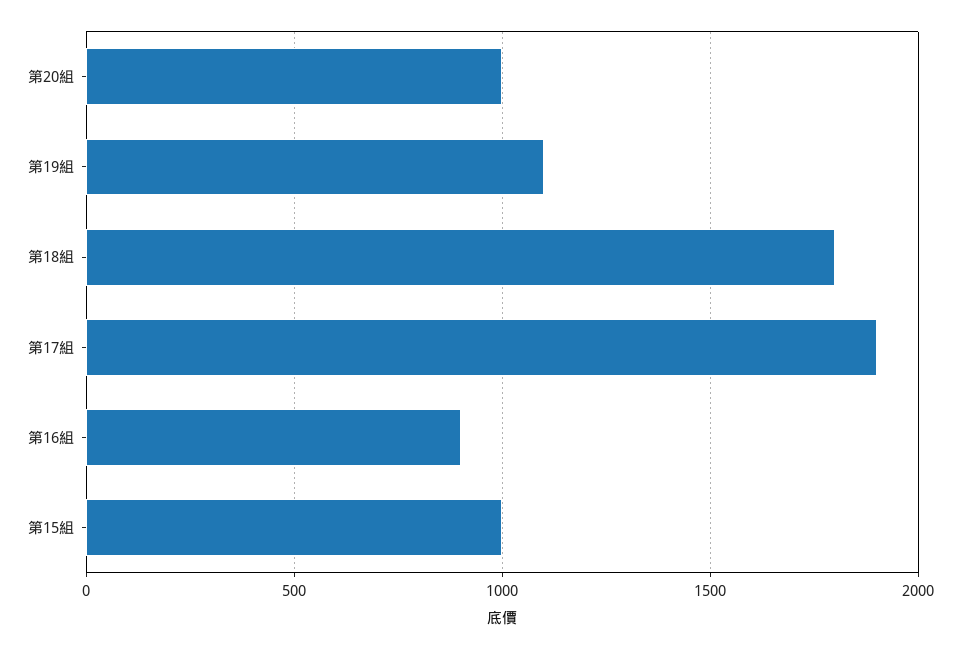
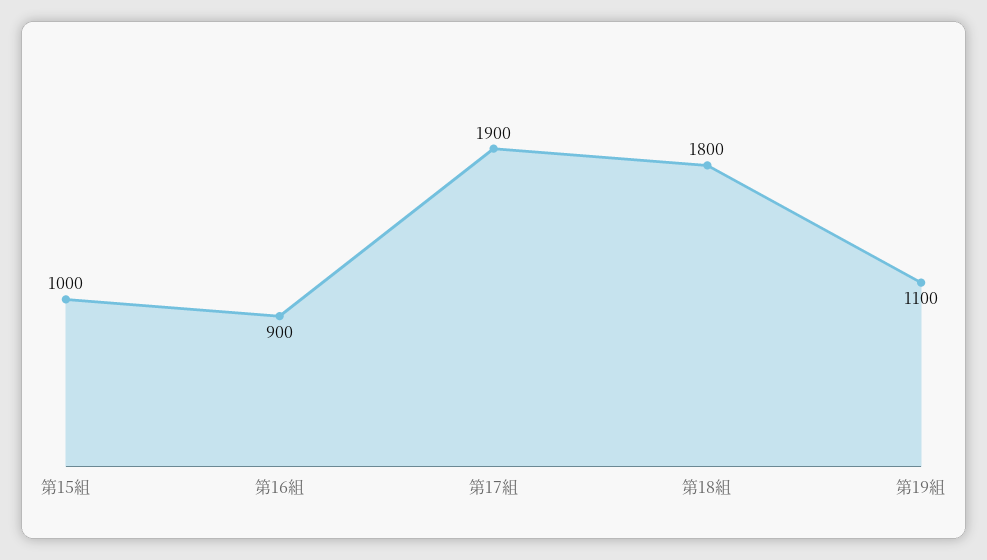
  {
-   "第20組": 1000,
    "第19組": 1100,
    "第18組": 1800,
    "第17組": 1900,
    "第16組": 900,
    "第15組": 1000
  }

